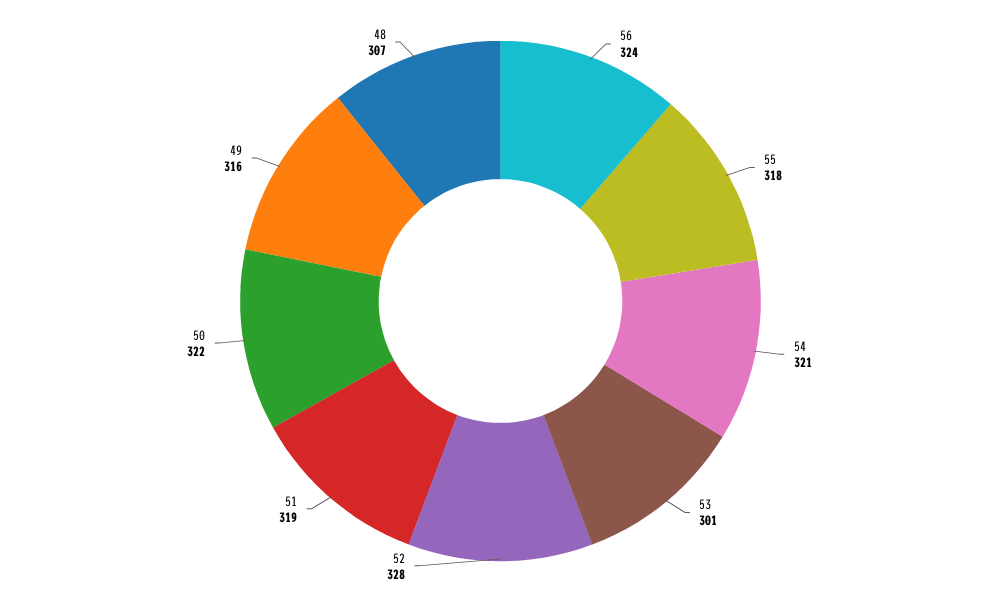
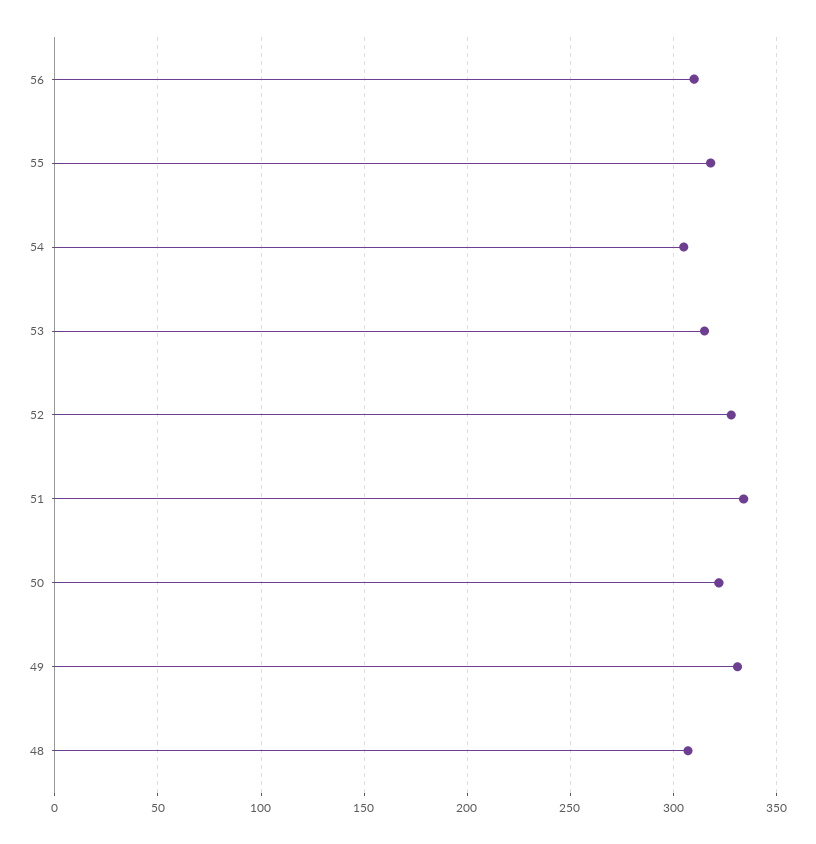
  {
-   "56": 324,
+   "56": 310,
    "55": 318,
-   "54": 321,
+   "54": 305,
-   "53": 301,
+   "53": 315,
    "52": 328,
-   "51": 319,
+   "51": 335,
    "50": 322,
-   "49": 316,
+   "49": 330,
    "48": 307
  }

